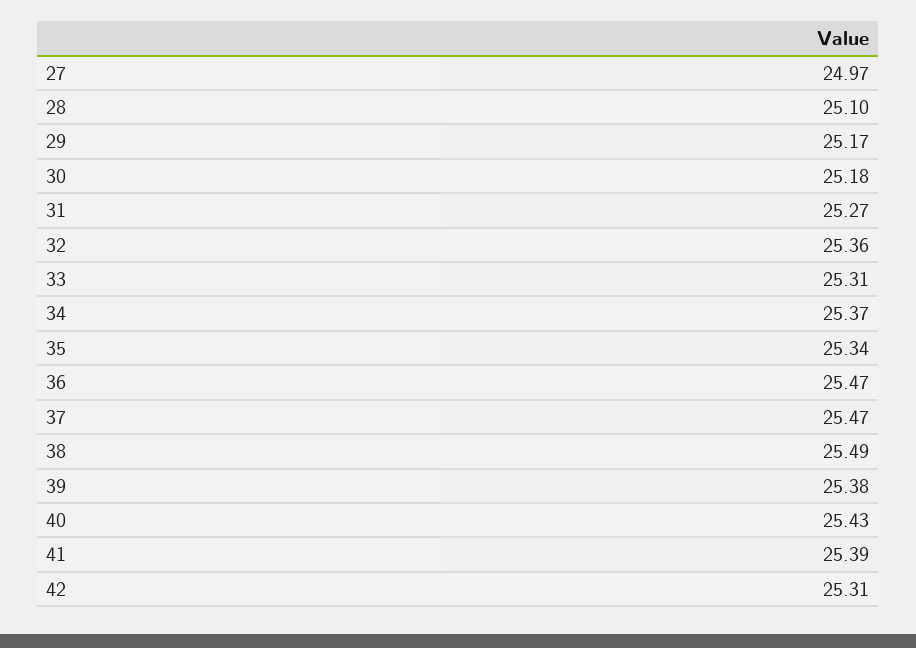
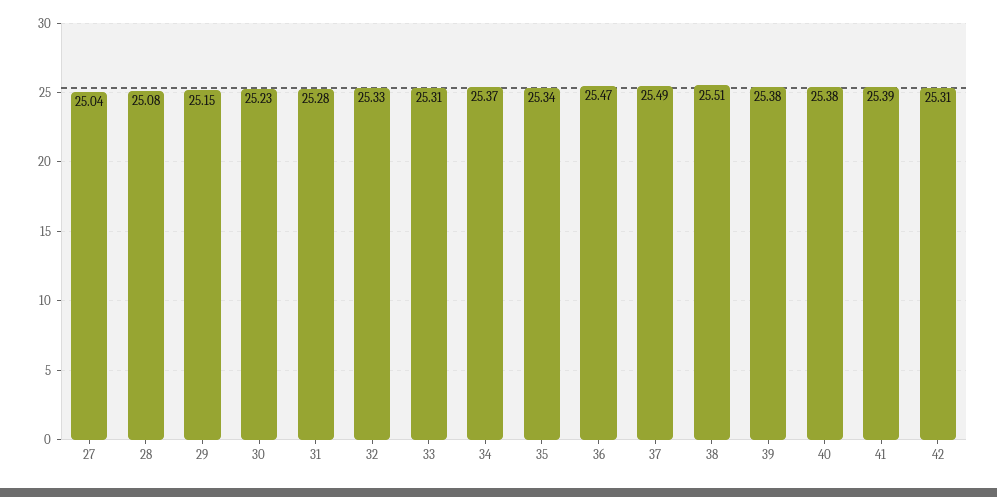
  {
-   "27": 24.97,
+   "27": 25.04,
-   "28": 25.1,
+   "28": 25.08,
-   "29": 25.17,
+   "29": 25.15,
-   "30": 25.18,
+   "30": 25.23,
-   "31": 25.27,
+   "31": 25.28,
-   "32": 25.36,
+   "32": 25.33,
    "33": 25.31,
    "34": 25.37,
    "35": 25.34,
    "36": 25.47,
-   "37": 25.47,
+   "37": 25.49,
-   "38": 25.49,
+   "38": 25.51,
    "39": 25.38,
-   "40": 25.43,
+   "40": 25.38,
    "41": 25.39,
    "42": 25.31
  }

